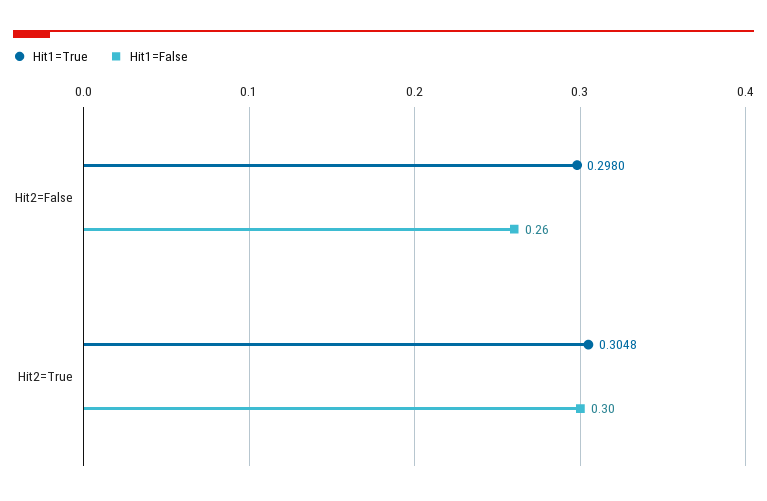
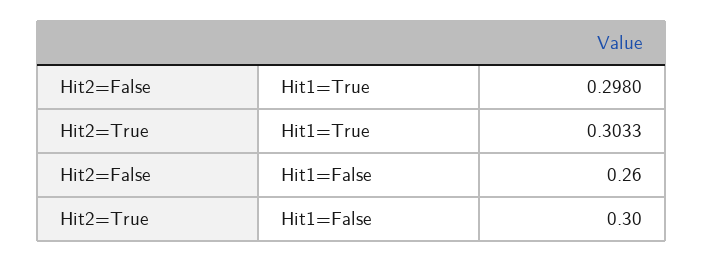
  {
    "Hit1=True": {
      "Hit2=False": 0.298,
-     "Hit2=True": 0.3048
+     "Hit2=True": 0.3033
    },
    "Hit1=False": {
      "Hit2=False": 0.26,
      "Hit2=True": 0.3
    }
  }

